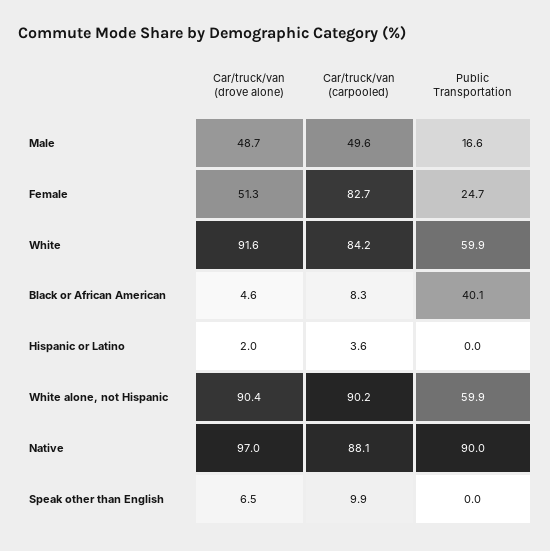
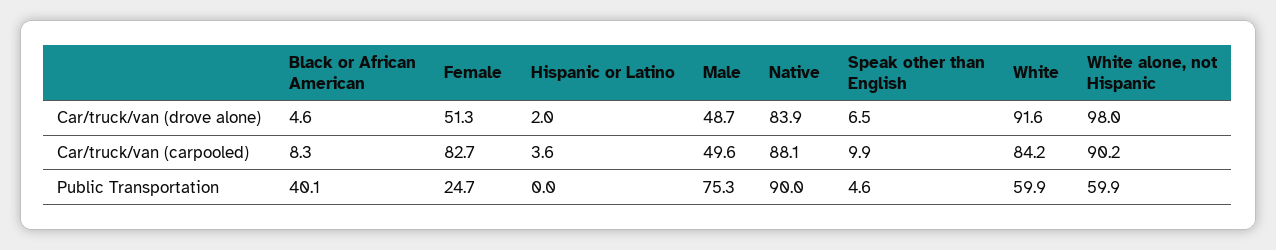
  {
    "Car/truck/van (drove alone)": {
      "Male": 48.7,
      "Female": 51.3,
      "White": 91.6,
      "Black or African American": 4.6,
      "Hispanic or Latino": 2,
-     "White alone, not Hispanic": 90.4,
+     "White alone, not Hispanic": 98,
-     "Native": 97,
+     "Native": 83.9,
      "Speak other than English": 6.5
    },
    "Car/truck/van (carpooled)": {
      "Male": 49.6,
      "Female": 82.7,
      "White": 84.2,
      "Black or African American": 8.3,
      "Hispanic or Latino": 3.6,
      "White alone, not Hispanic": 90.2,
      "Native": 88.1,
      "Speak other than English": 9.9
    },
    "Public Transportation": {
-     "Male": 16.6,
+     "Male": 75.3,
      "Female": 24.7,
      "White": 59.9,
      "Black or African American": 40.1,
      "Hispanic or Latino": 0,
      "White alone, not Hispanic": 59.9,
      "Native": 90,
-     "Speak other than English": 0
+     "Speak other than English": 4.6
    }
  }

